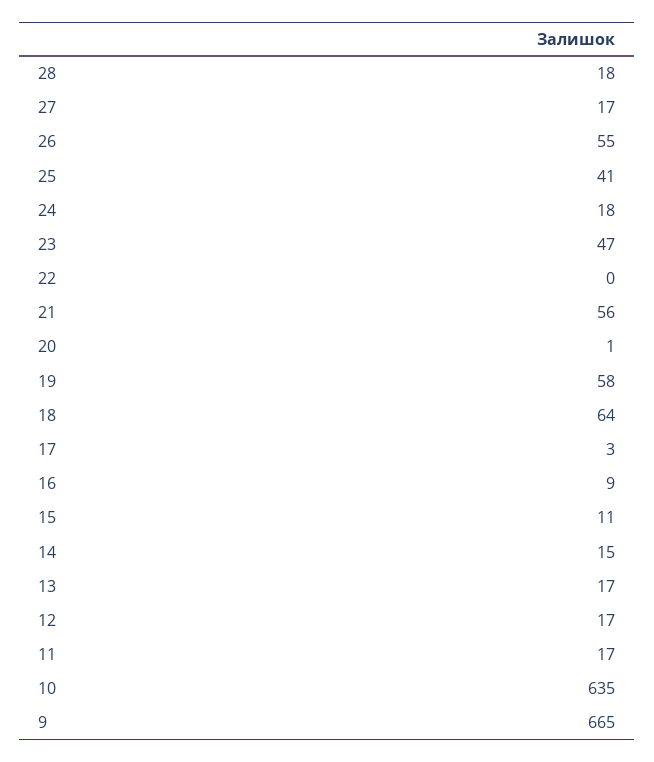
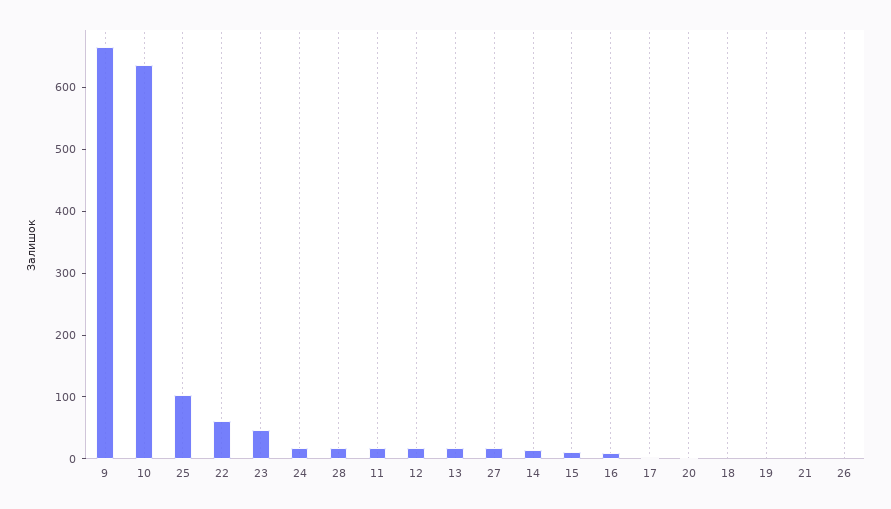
  {
    "28": 18,
    "27": 17,
-   "26": 55,
+   "26": 0,
-   "25": 41,
+   "25": 100,
    "24": 18,
    "23": 47,
-   "22": 0,
+   "22": 60,
-   "21": 56,
+   "21": 0,
    "20": 1,
-   "19": 58,
+   "19": 0,
-   "18": 64,
+   "18": 0,
    "17": 3,
    "16": 9,
    "15": 11,
    "14": 15,
    "13": 17,
    "12": 17,
    "11": 17,
    "10": 635,
    "9": 665
  }

